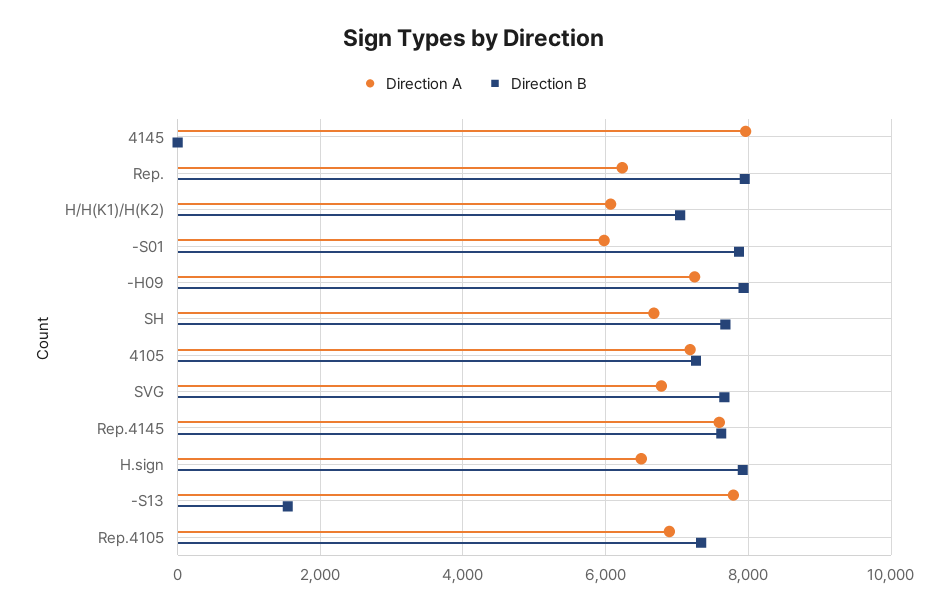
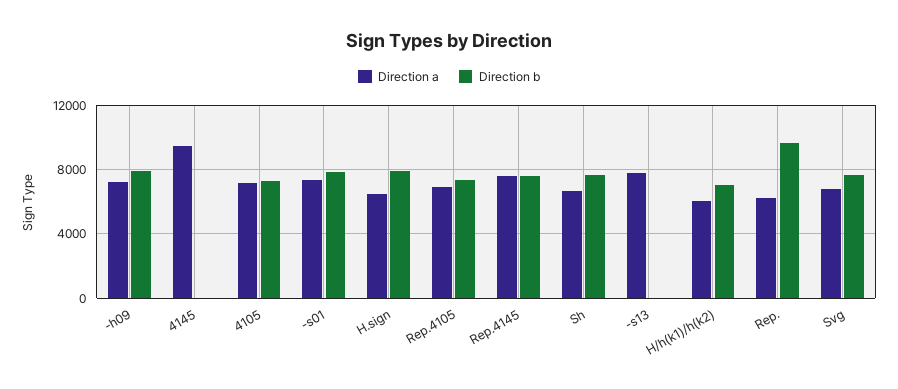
  {
    "Direction A": {
-     "4145": 8000,
+     "4145": 9500,
      "Rep.": 6200,
      "H/H(K1)/H(K2)": 6000,
-     "-S01": 6000,
+     "-S01": 7500,
      "-H09": 7200,
      "SH": 6600,
      "4105": 7200,
      "SVG": 6800,
      "Rep.4145": 7600,
      "H.sign": 6400,
      "-S13": 7800,
      "Rep.4105": 6800
    },
    "Direction B": {
      "4145": 0,
-     "Rep.": 8000,
+     "Rep.": 9500,
      "H/H(K1)/H(K2)": 7000,
      "-S01": 7800,
      "-H09": 8000,
      "SH": 7600,
      "4105": 7200,
      "SVG": 7600,
      "Rep.4145": 7600,
      "H.sign": 8000,
-     "-S13": 1600,
+     "-S13": 0,
      "Rep.4105": 7400
    }
  }

